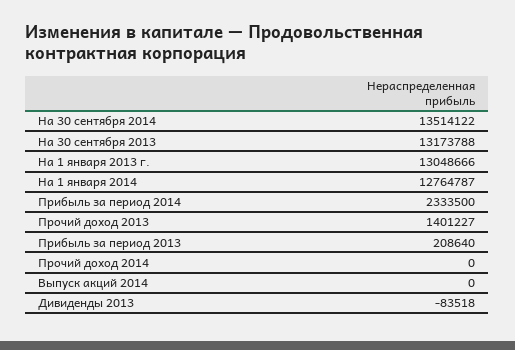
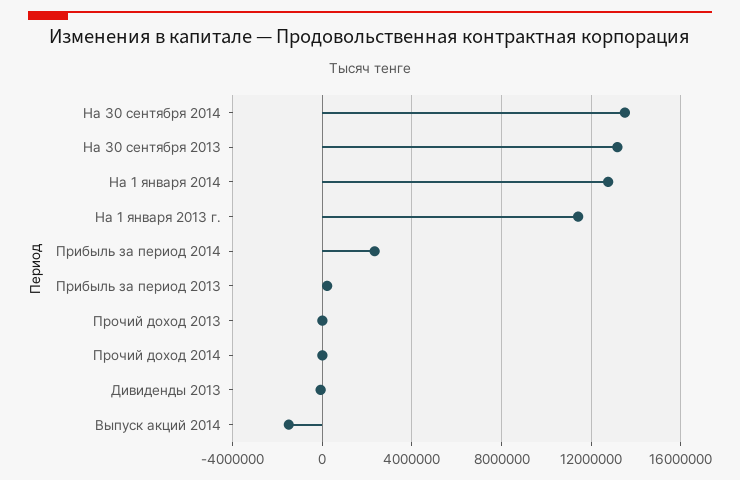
  {
    "На 30 сентября 2014": 13514122,
    "На 30 сентября 2013": 13173788,
-   "На 1 января 2013 г.": 13048666,
+   "На 1 января 2013 г.": 11500000,
    "На 1 января 2014": 12764787,
    "Прибыль за период 2014": 2333500,
-   "Прочий доход 2013": 1401227,
+   "Прочий доход 2013": 0,
    "Прибыль за период 2013": 208640,
    "Прочий доход 2014": 0,
-   "Выпуск акций 2014": 0,
+   "Выпуск акций 2014": -1500000,
    "Дивиденды 2013": -83518
  }

